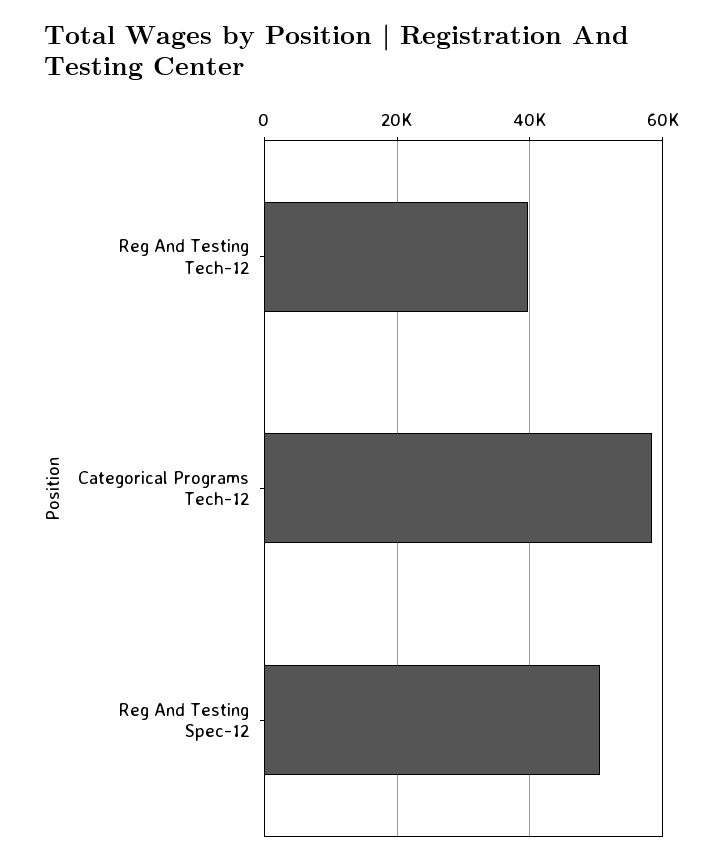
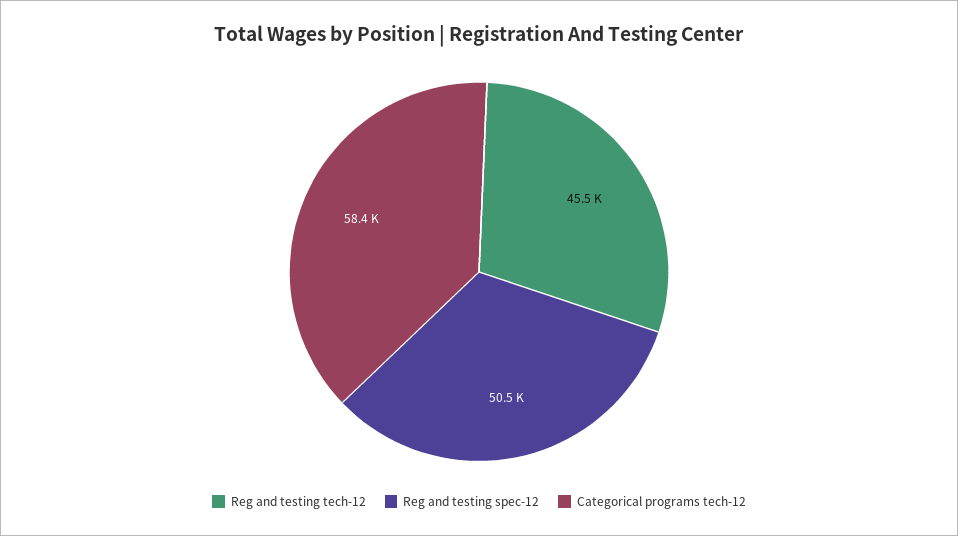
  {
-   "Reg And Testing Tech-12": 40000,
+   "Reg And Testing Tech-12": 45500,
    "Categorical Programs Tech-12": 58400,
    "Reg And Testing Spec-12": 50500
  }

